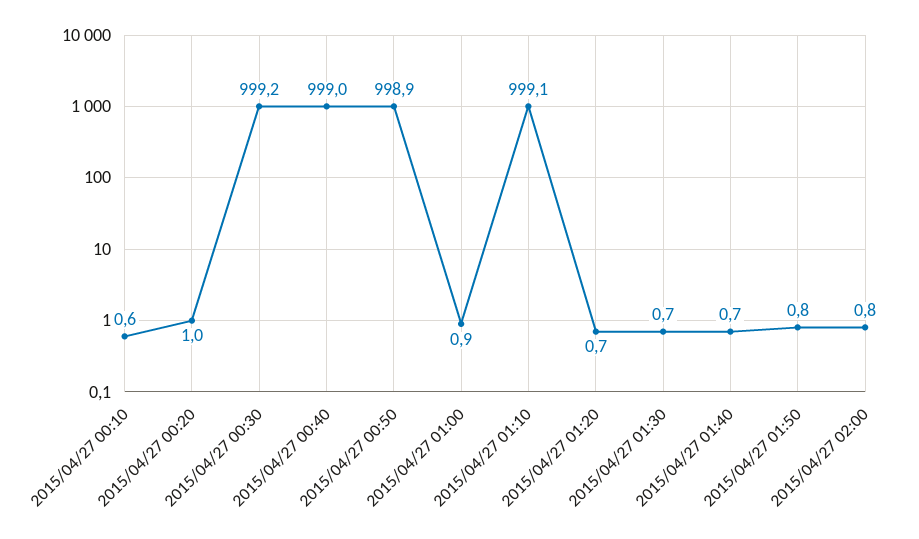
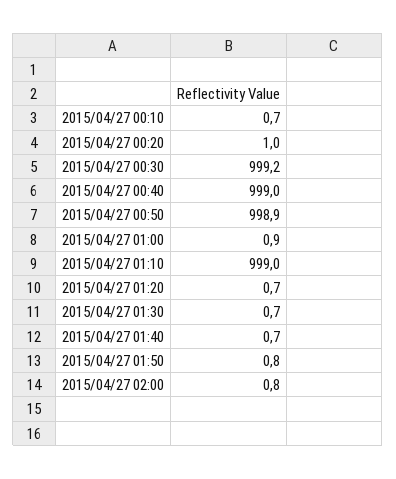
  {
-   "2015/04/27 00:10": 0.6,
+   "2015/04/27 00:10": 0.7,
    "2015/04/27 00:20": 1,
    "2015/04/27 00:30": 999.2,
    "2015/04/27 00:40": 999,
    "2015/04/27 00:50": 998.9,
    "2015/04/27 01:00": 0.9,
-   "2015/04/27 01:10": 999.1,
+   "2015/04/27 01:10": 999,
    "2015/04/27 01:20": 0.7,
    "2015/04/27 01:30": 0.7,
    "2015/04/27 01:40": 0.7,
    "2015/04/27 01:50": 0.8,
    "2015/04/27 02:00": 0.8
  }

